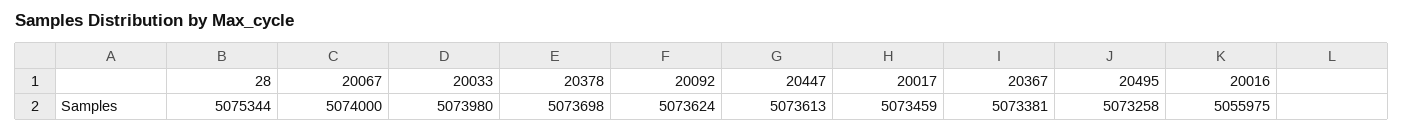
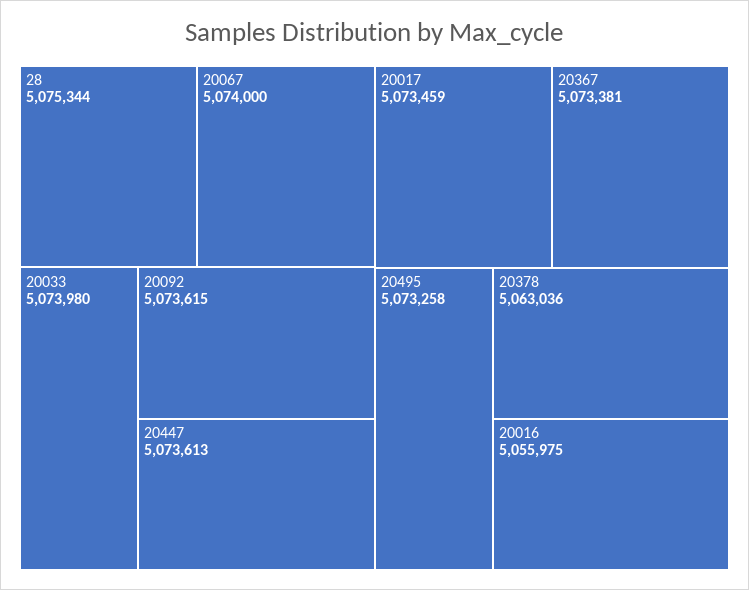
  {
    "28": 5075344,
    "20067": 5074000,
    "20033": 5073980,
-   "20378": 5073698,
+   "20378": 5063036,
-   "20092": 5073624,
+   "20092": 5073615,
    "20447": 5073613,
    "20017": 5073459,
    "20367": 5073381,
    "20495": 5073258,
    "20016": 5055975
  }

